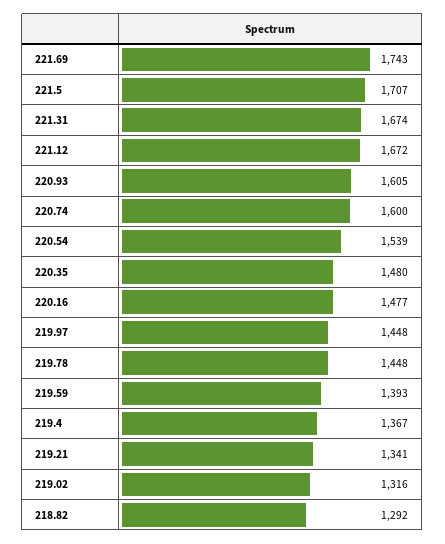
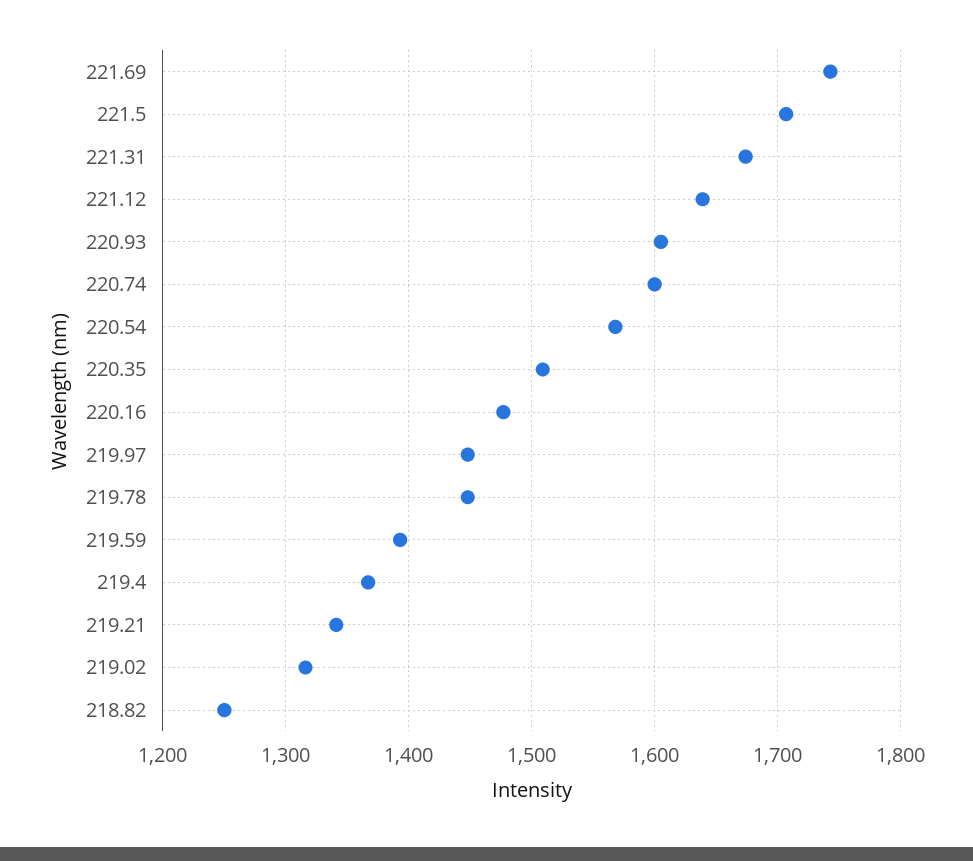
  {
    "221.69": 1743,
    "221.5": 1707,
    "221.31": 1674,
-   "221.12": 1672,
+   "221.12": 1640,
    "220.93": 1605,
    "220.74": 1600,
-   "220.54": 1539,
+   "220.54": 1570,
-   "220.35": 1480,
+   "220.35": 1510,
    "220.16": 1477,
    "219.97": 1448,
    "219.78": 1448,
    "219.59": 1393,
    "219.4": 1367,
    "219.21": 1341,
    "219.02": 1316,
-   "218.82": 1292
+   "218.82": 1250
  }

